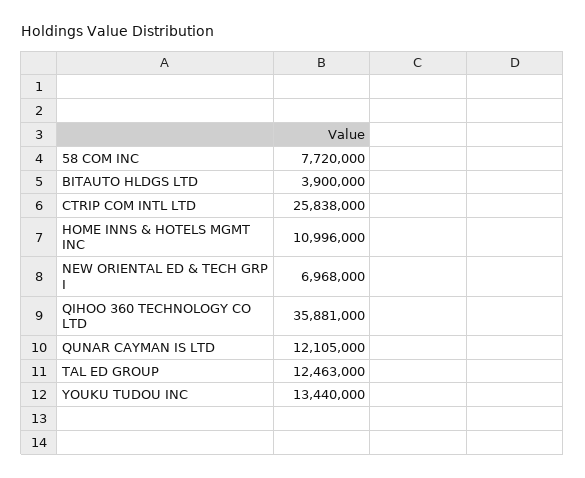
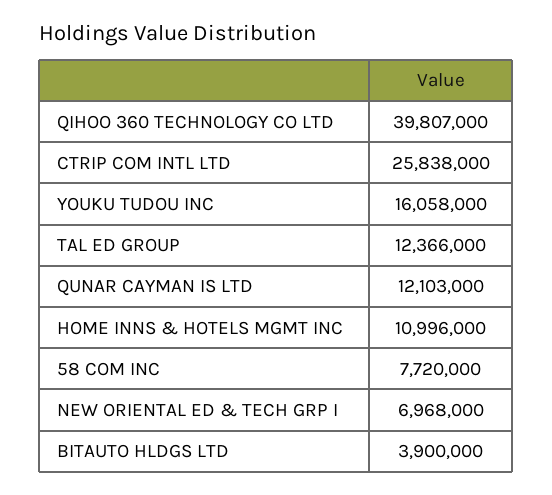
  {
    "58 COM INC": 7720000,
    "BITAUTO HLDGS LTD": 3900000,
    "CTRIP COM INTL LTD": 25838000,
    "HOME INNS & HOTELS MGMT INC": 10996000,
    "NEW ORIENTAL ED & TECH GRP I": 6968000,
-   "QIHOO 360 TECHNOLOGY CO LTD": 35881000,
+   "QIHOO 360 TECHNOLOGY CO LTD": 39807000,
-   "QUNAR CAYMAN IS LTD": 12105000,
+   "QUNAR CAYMAN IS LTD": 12103000,
-   "TAL ED GROUP": 12463000,
+   "TAL ED GROUP": 12366000,
-   "YOUKU TUDOU INC": 13440000
+   "YOUKU TUDOU INC": 16058000
  }

